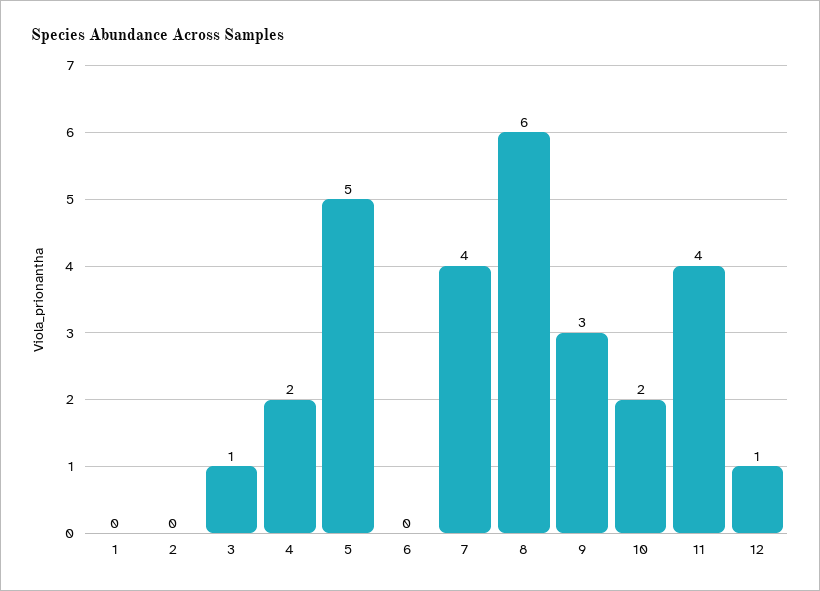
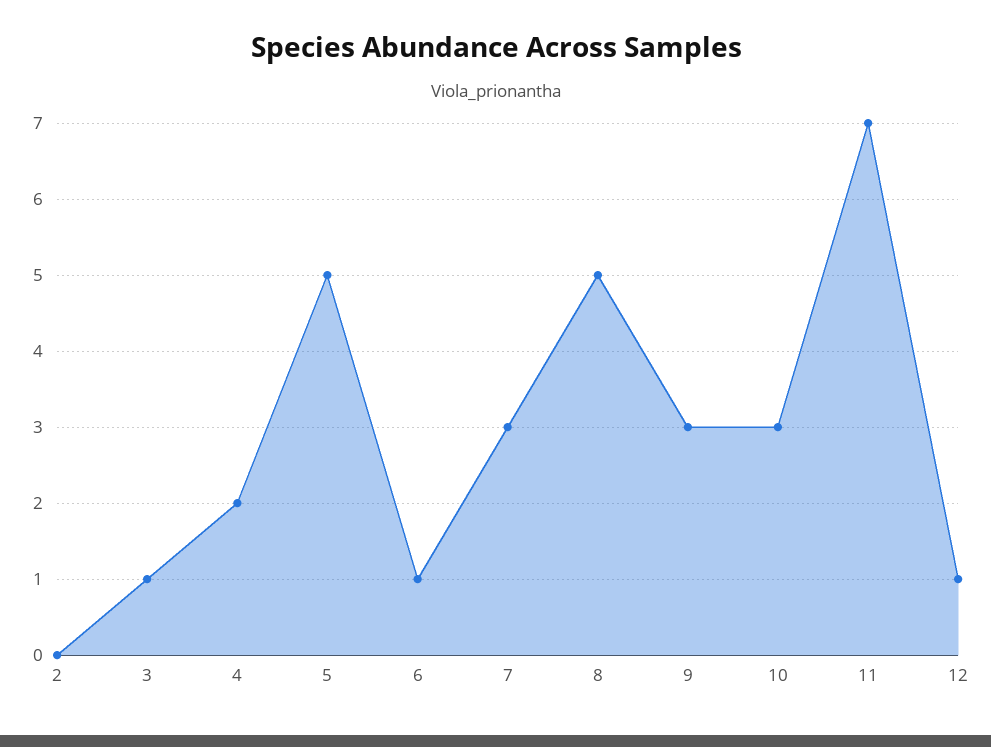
  {
-   "1": 0,
    "2": 0,
    "3": 1,
    "4": 2,
    "5": 5,
-   "6": 0,
+   "6": 1,
-   "7": 4,
+   "7": 3,
-   "8": 6,
+   "8": 5,
    "9": 3,
-   "10": 2,
+   "10": 3,
-   "11": 4,
+   "11": 7,
    "12": 1
  }

